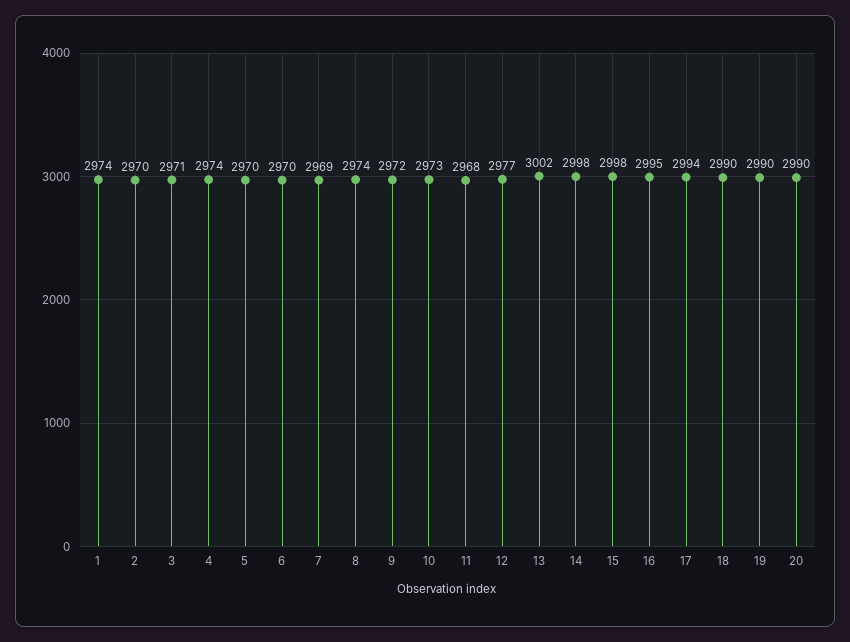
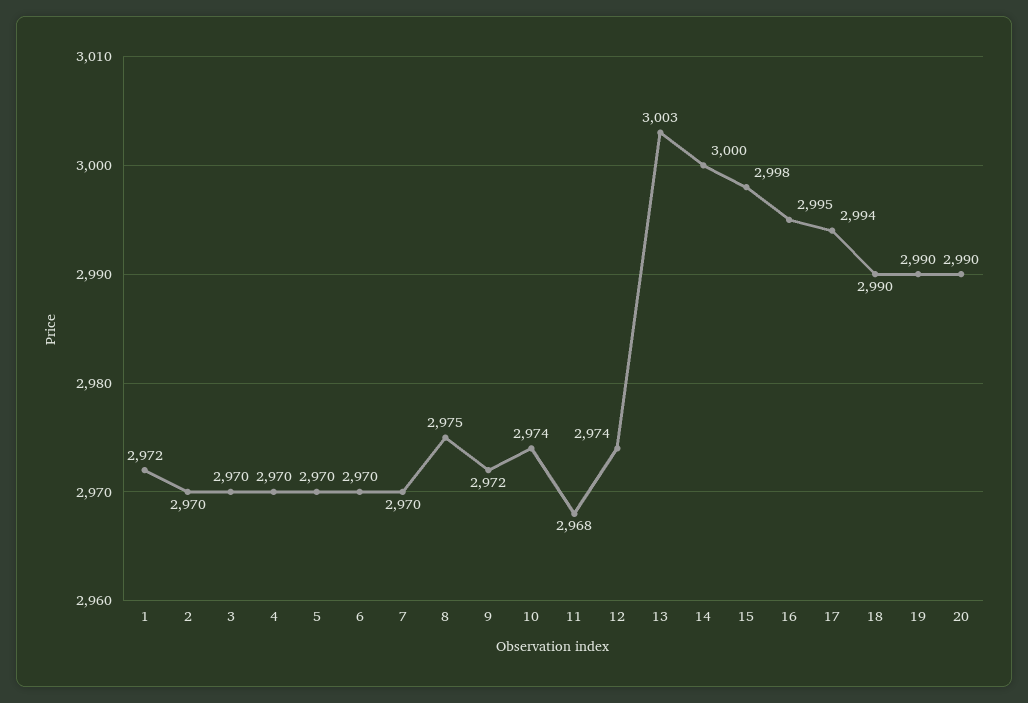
  {
-   "1": 2974,
+   "1": 2972,
    "2": 2970,
-   "3": 2971,
+   "3": 2970,
-   "4": 2974,
+   "4": 2970,
    "5": 2970,
    "6": 2970,
-   "7": 2969,
+   "7": 2970,
-   "8": 2974,
+   "8": 2975,
    "9": 2972,
-   "10": 2973,
+   "10": 2974,
    "11": 2968,
-   "12": 2977,
+   "12": 2974,
-   "13": 3002,
+   "13": 3003,
-   "14": 2998,
+   "14": 3000,
    "15": 2998,
    "16": 2995,
    "17": 2994,
    "18": 2990,
    "19": 2990,
    "20": 2990
  }

